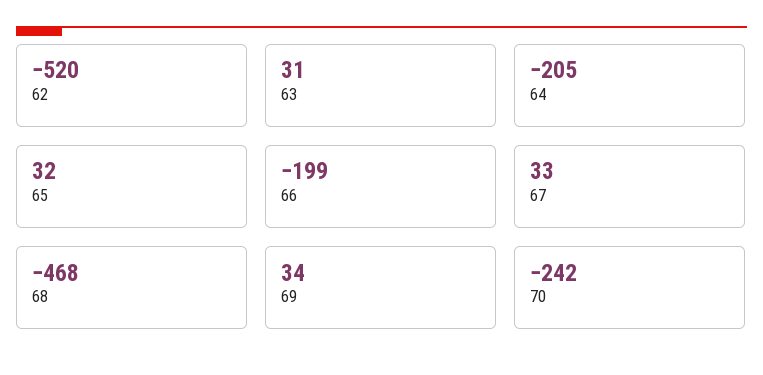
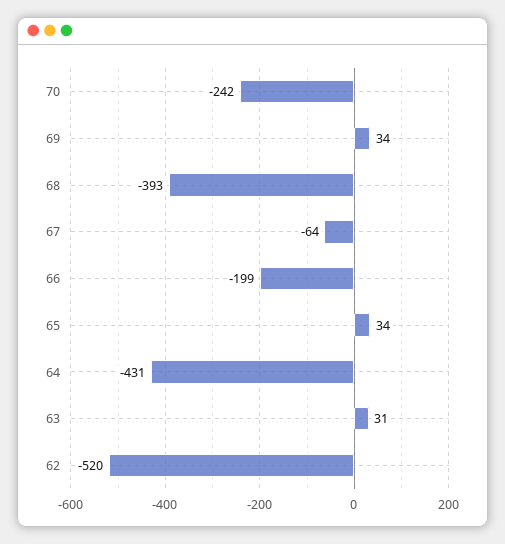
  {
    "62": -520,
    "63": 31,
-   "64": -205,
+   "64": -431,
-   "65": 32,
+   "65": 34,
    "66": -199,
-   "67": 33,
+   "67": -64,
-   "68": -468,
+   "68": -393,
    "69": 34,
    "70": -242
  }

